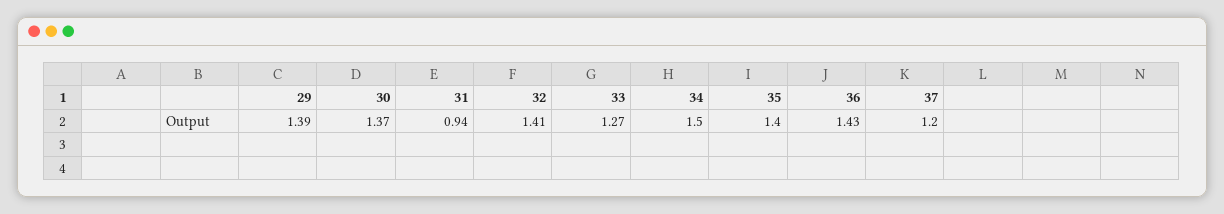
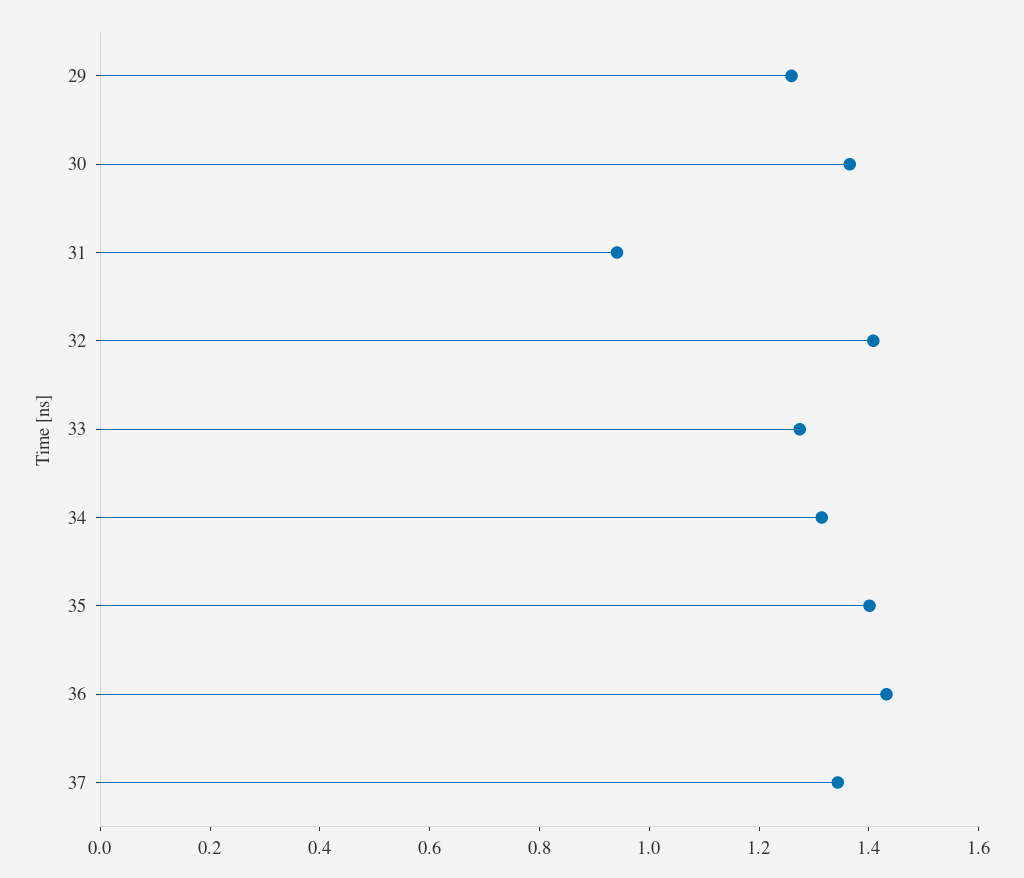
  {
-   "29": 1.39,
+   "29": 1.25,
    "30": 1.37,
    "31": 0.94,
    "32": 1.41,
    "33": 1.27,
-   "34": 1.5,
+   "34": 1.3,
    "35": 1.4,
    "36": 1.43,
-   "37": 1.2
+   "37": 1.35
  }

